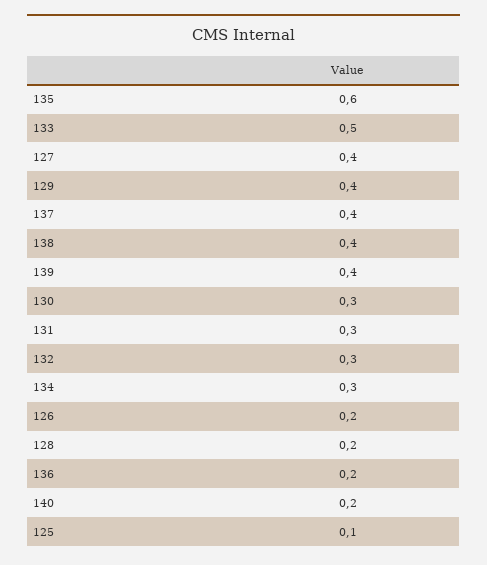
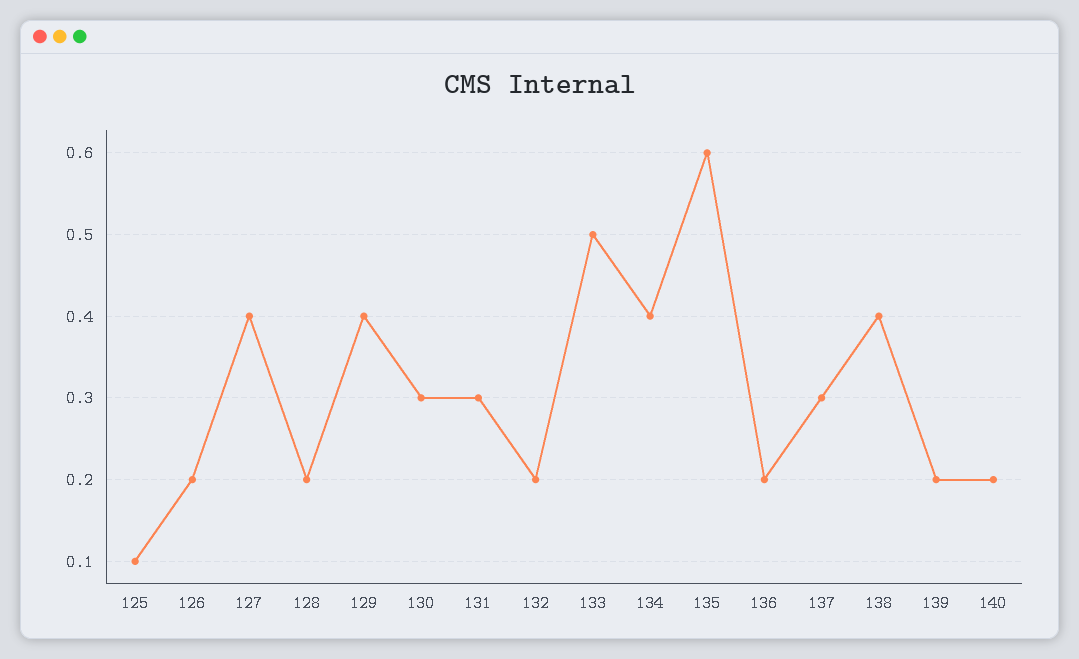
  {
    "135": 0.6,
    "133": 0.5,
    "127": 0.4,
    "129": 0.4,
-   "137": 0.4,
+   "137": 0.3,
    "138": 0.4,
-   "139": 0.4,
+   "139": 0.2,
    "130": 0.3,
    "131": 0.3,
-   "132": 0.3,
+   "132": 0.2,
-   "134": 0.3,
+   "134": 0.4,
    "126": 0.2,
    "128": 0.2,
    "136": 0.2,
    "140": 0.2,
    "125": 0.1
  }

